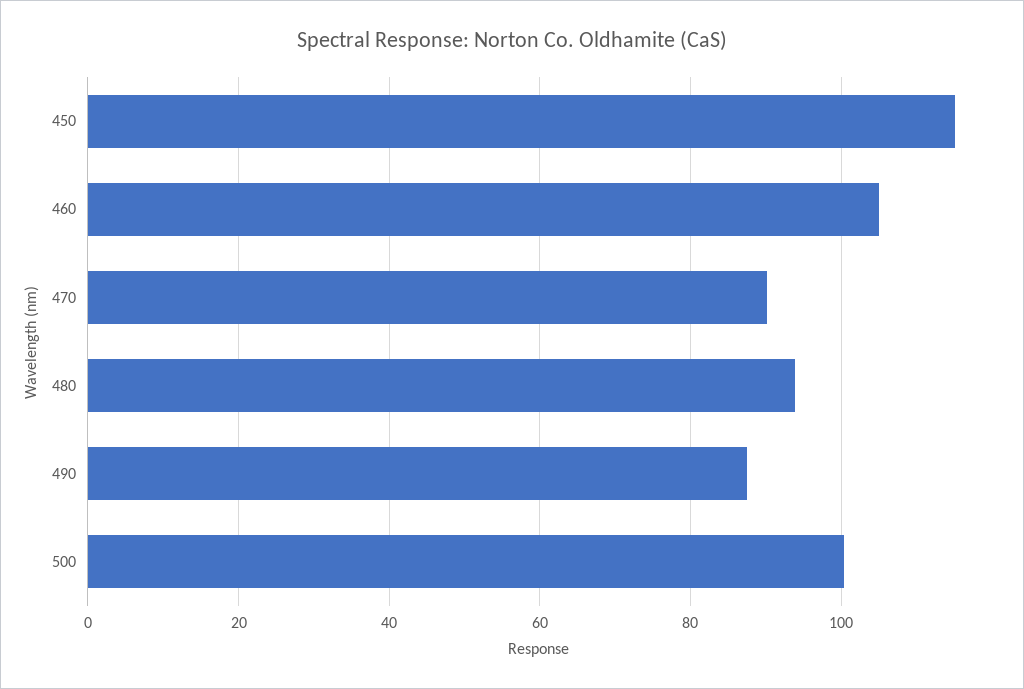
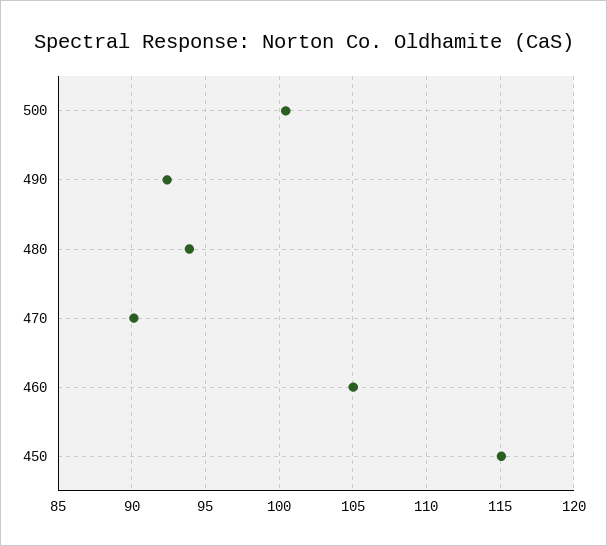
  {
    "450": 115,
    "460": 105,
    "470": 90,
    "480": 94,
-   "490": 88,
+   "490": 92.5,
    "500": 100.5
  }

